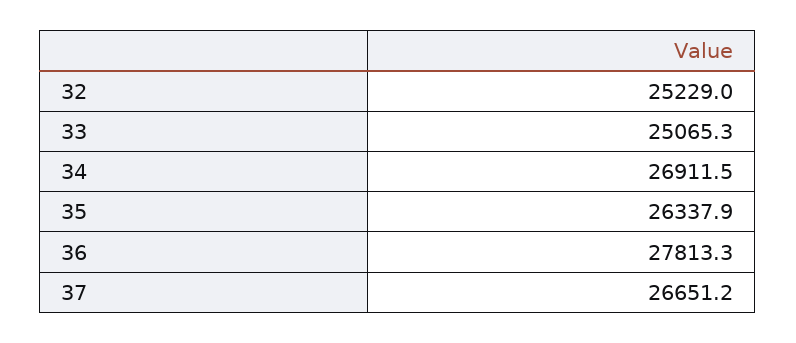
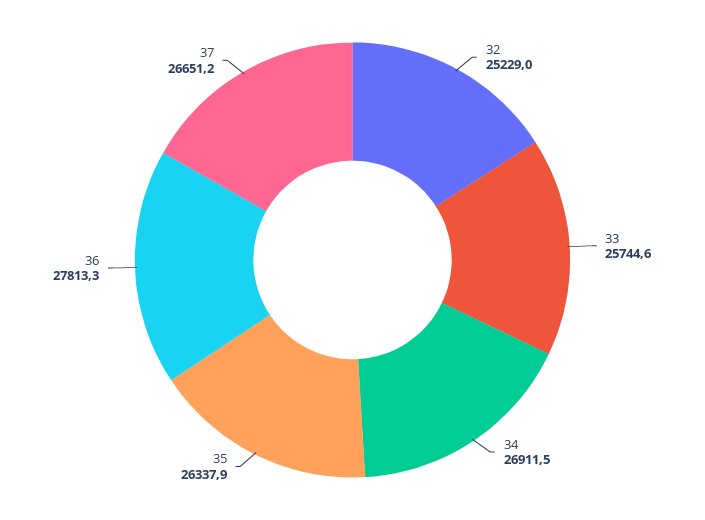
  {
    "32": 25229,
-   "33": 25065.3,
+   "33": 25744.6,
    "34": 26911.5,
    "35": 26337.9,
    "36": 27813.3,
    "37": 26651.2
  }

